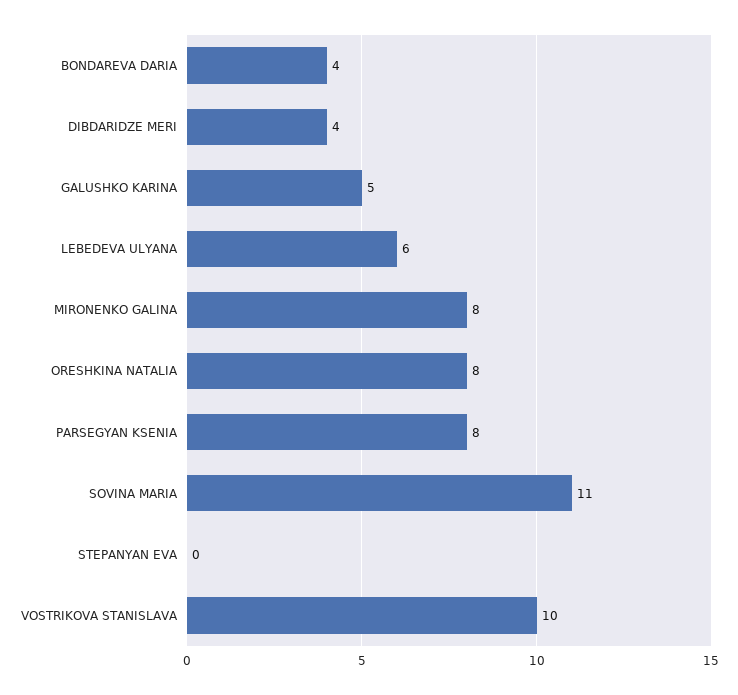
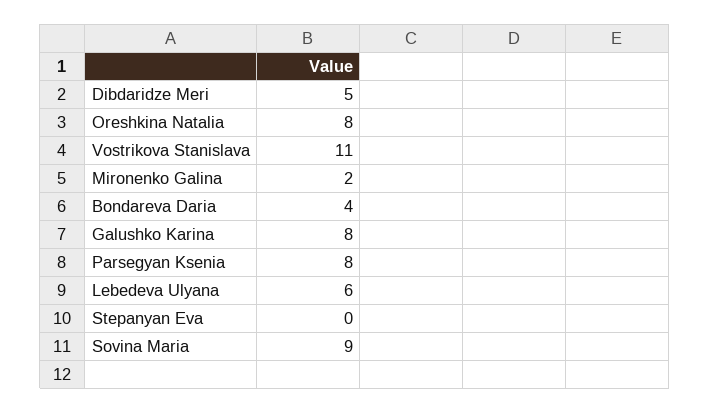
  {
    "BONDAREVA DARIA": 4,
-   "DIBDARIDZE MERI": 4,
+   "DIBDARIDZE MERI": 5,
-   "GALUSHKO KARINA": 5,
+   "GALUSHKO KARINA": 8,
    "LEBEDEVA ULYANA": 6,
-   "MIRONENKO GALINA": 8,
+   "MIRONENKO GALINA": 2,
    "ORESHKINA NATALIA": 8,
    "PARSEGYAN KSENIA": 8,
-   "SOVINA MARIA": 11,
+   "SOVINA MARIA": 9,
    "STEPANYAN EVA": 0,
-   "VOSTRIKOVA STANISLAVA": 10
+   "VOSTRIKOVA STANISLAVA": 11
  }

